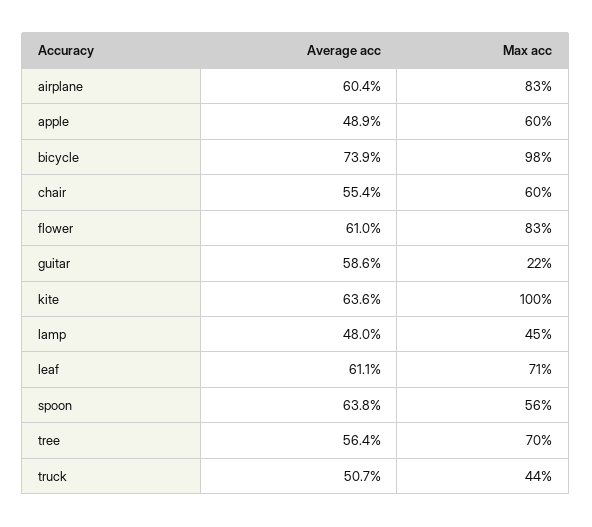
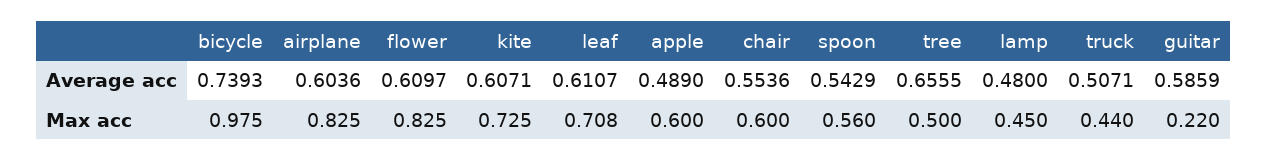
  {
    "Average acc": {
      "airplane": 0.6036,
      "apple": 0.489,
      "bicycle": 0.7393,
      "chair": 0.5536,
      "flower": 0.6097,
      "guitar": 0.5859,
-     "kite": 0.636,
+     "kite": 0.6071,
      "lamp": 0.48,
      "leaf": 0.6107,
-     "spoon": 0.638,
+     "spoon": 0.5429,
-     "tree": 0.564,
+     "tree": 0.6555,
      "truck": 0.5071
    },
    "Max acc": {
      "airplane": 0.825,
      "apple": 0.6,
      "bicycle": 0.975,
      "chair": 0.6,
      "flower": 0.825,
      "guitar": 0.22,
-     "kite": 1,
+     "kite": 0.725,
      "lamp": 0.45,
      "leaf": 0.708,
      "spoon": 0.56,
-     "tree": 0.7,
+     "tree": 0.5,
      "truck": 0.44
    }
  }

